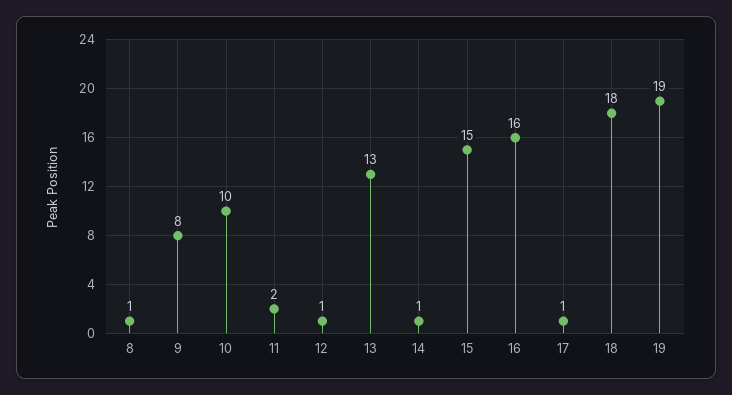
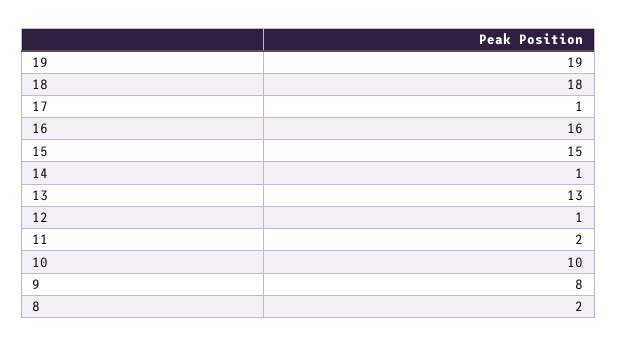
  {
-   "8": 1,
+   "8": 2,
    "9": 8,
    "10": 10,
    "11": 2,
    "12": 1,
    "13": 13,
    "14": 1,
    "15": 15,
    "16": 16,
    "17": 1,
    "18": 18,
    "19": 19
  }

